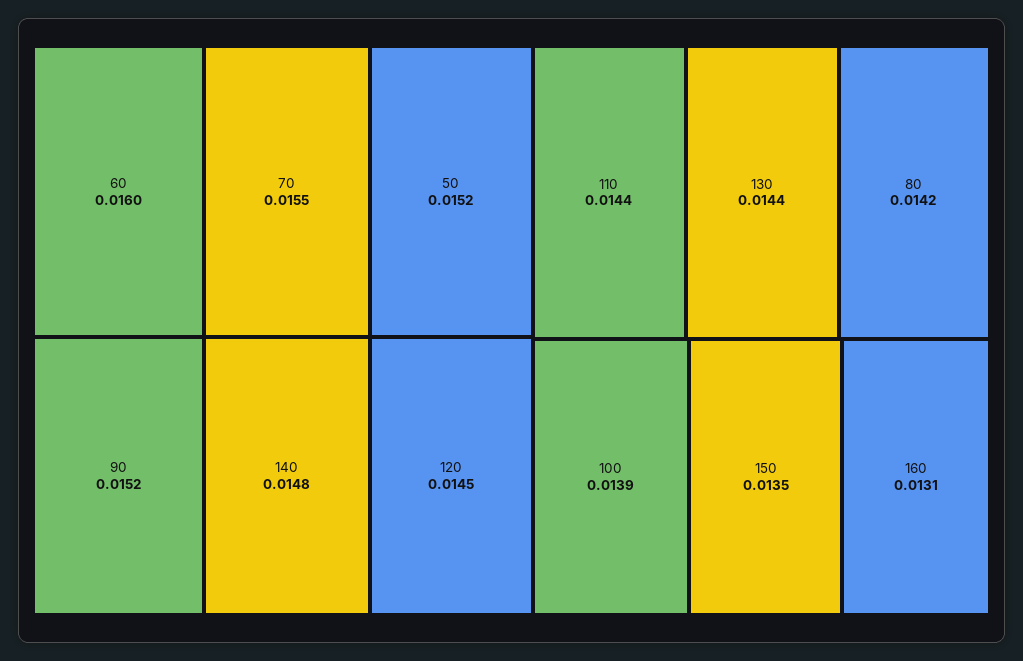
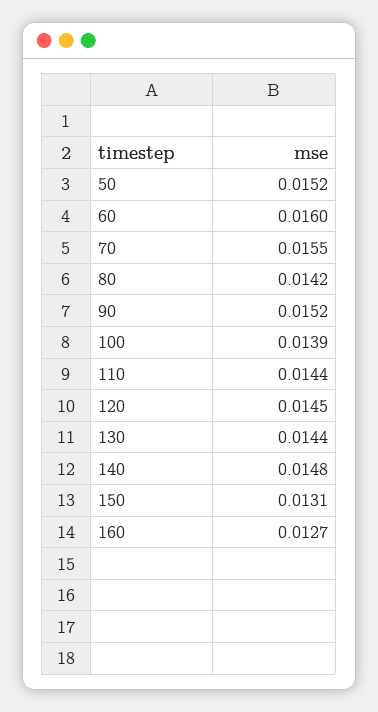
  {
    "60": 0.016,
    "70": 0.0155,
    "50": 0.0152,
    "90": 0.0152,
    "140": 0.0148,
    "120": 0.0145,
    "110": 0.0144,
    "130": 0.0144,
    "80": 0.0142,
    "100": 0.0139,
-   "150": 0.0135,
+   "150": 0.0131,
-   "160": 0.0131
+   "160": 0.0127
  }

